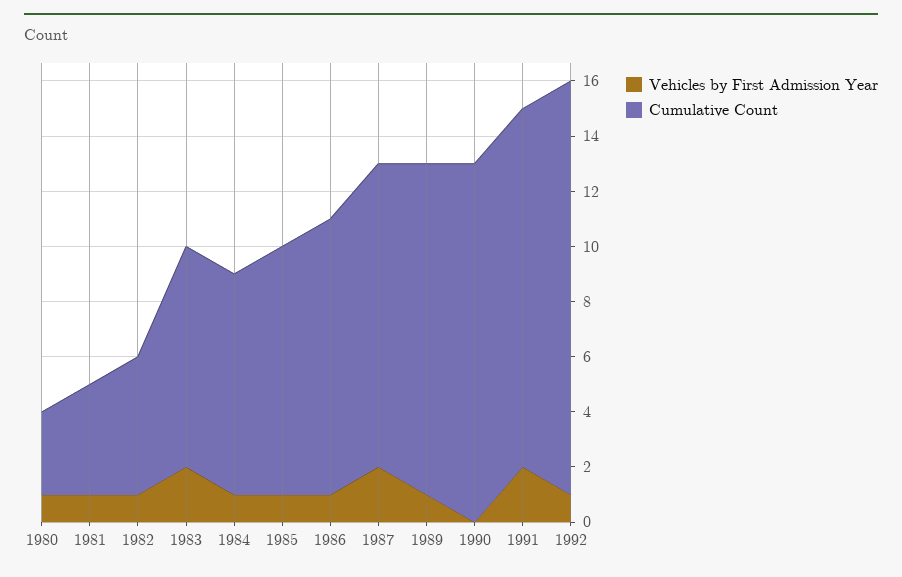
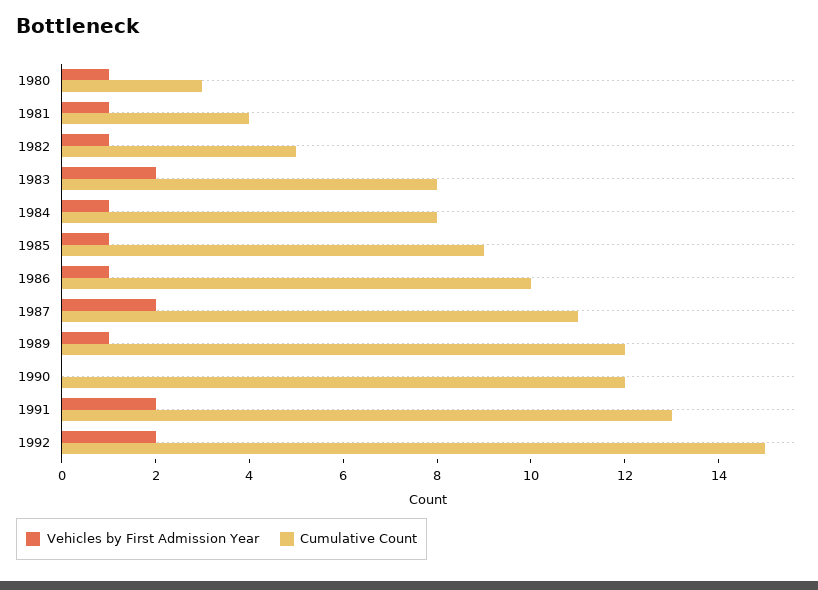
  {
    "Vehicles by First Admission Year": {
      "1980": 1,
      "1981": 1,
      "1982": 1,
      "1983": 2,
      "1984": 1,
      "1985": 1,
      "1986": 1,
      "1987": 2,
      "1989": 1,
      "1990": 0,
      "1991": 2,
-     "1992": 1
+     "1992": 2
    },
    "Cumulative Count": {
      "1980": 3,
      "1981": 4,
      "1982": 5,
      "1983": 8,
      "1984": 8,
      "1985": 9,
      "1986": 10,
      "1987": 11,
      "1989": 12,
-     "1990": 13,
+     "1990": 12,
      "1991": 13,
      "1992": 15
    }
  }

